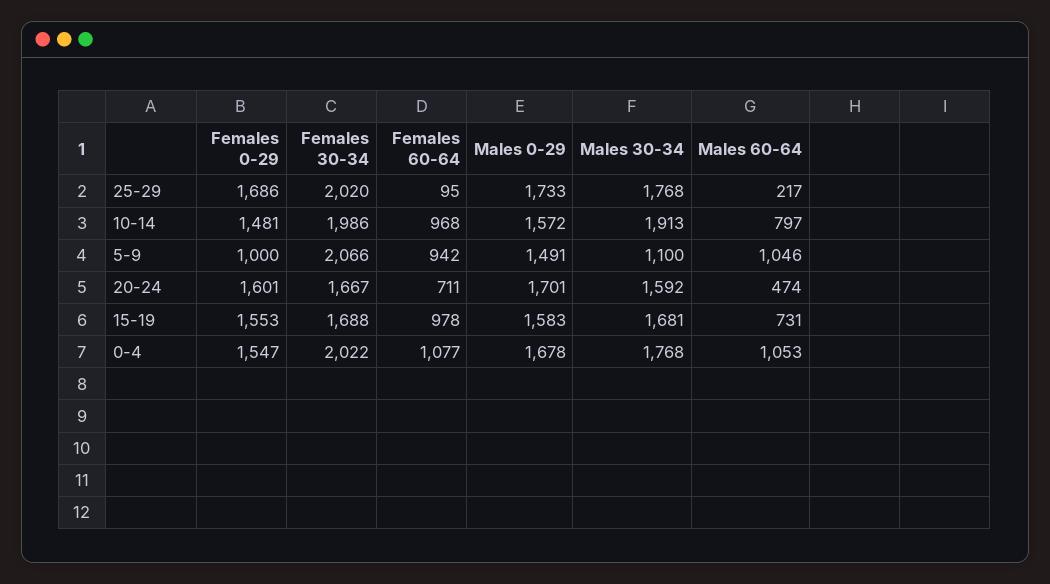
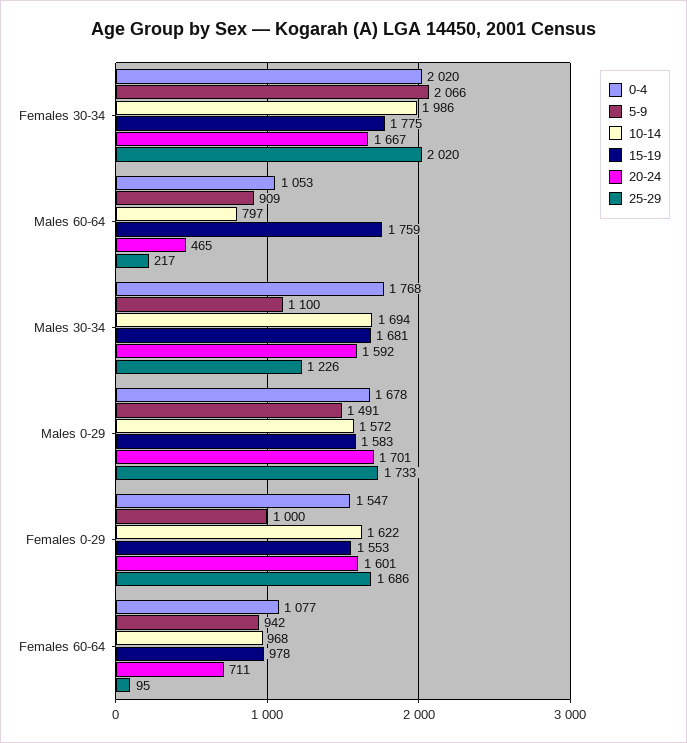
  {
    "25-29": {
      "Females 0-29": 1686,
      "Females 30-34": 2020,
      "Females 60-64": 95,
      "Males 0-29": 1733,
-     "Males 30-34": 1768,
+     "Males 30-34": 1226,
      "Males 60-64": 217
    },
    "10-14": {
-     "Females 0-29": 1481,
+     "Females 0-29": 1622,
      "Females 30-34": 1986,
      "Females 60-64": 968,
      "Males 0-29": 1572,
-     "Males 30-34": 1913,
+     "Males 30-34": 1694,
      "Males 60-64": 797
    },
    "5-9": {
      "Females 0-29": 1000,
      "Females 30-34": 2066,
      "Females 60-64": 942,
      "Males 0-29": 1491,
      "Males 30-34": 1100,
-     "Males 60-64": 1046
+     "Males 60-64": 909
    },
    "20-24": {
      "Females 0-29": 1601,
      "Females 30-34": 1667,
      "Females 60-64": 711,
      "Males 0-29": 1701,
      "Males 30-34": 1592,
-     "Males 60-64": 474
+     "Males 60-64": 465
    },
    "15-19": {
      "Females 0-29": 1553,
-     "Females 30-34": 1688,
+     "Females 30-34": 1775,
      "Females 60-64": 978,
      "Males 0-29": 1583,
      "Males 30-34": 1681,
-     "Males 60-64": 731
+     "Males 60-64": 1759
    },
    "0-4": {
      "Females 0-29": 1547,
-     "Females 30-34": 2022,
+     "Females 30-34": 2020,
      "Females 60-64": 1077,
      "Males 0-29": 1678,
      "Males 30-34": 1768,
      "Males 60-64": 1053
    }
  }

